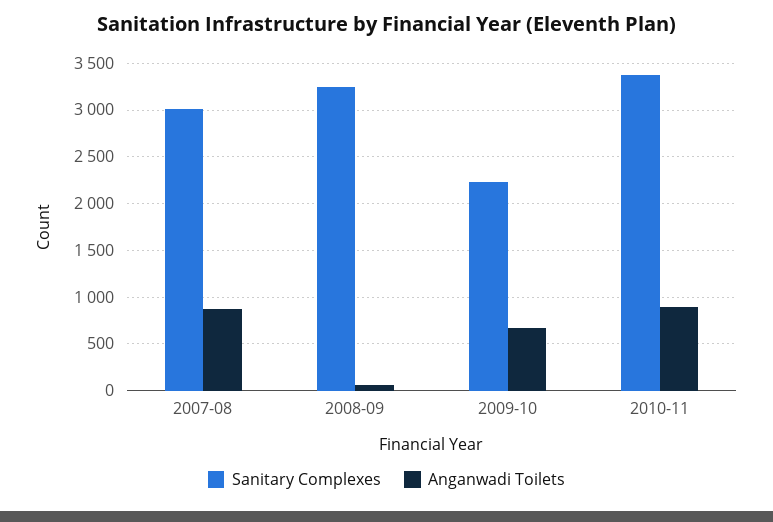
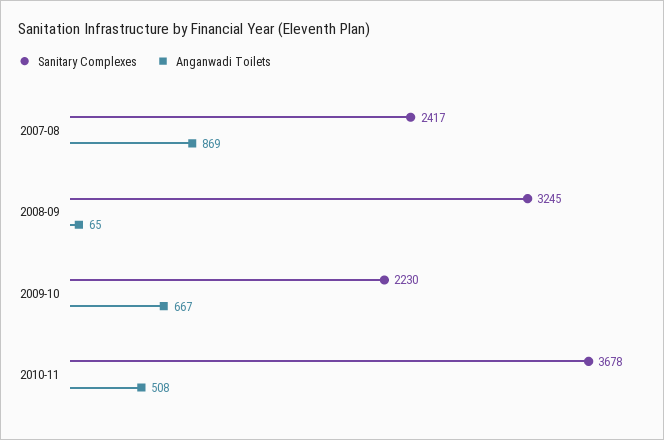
  {
    "Sanitary Complexes": {
-     "2007-08": 3000,
+     "2007-08": 2417,
      "2008-09": 3245,
      "2009-10": 2230,
-     "2010-11": 3400
+     "2010-11": 3678
    },
    "Anganwadi Toilets": {
      "2007-08": 869,
      "2008-09": 65,
      "2009-10": 667,
-     "2010-11": 900
+     "2010-11": 508
    }
  }

